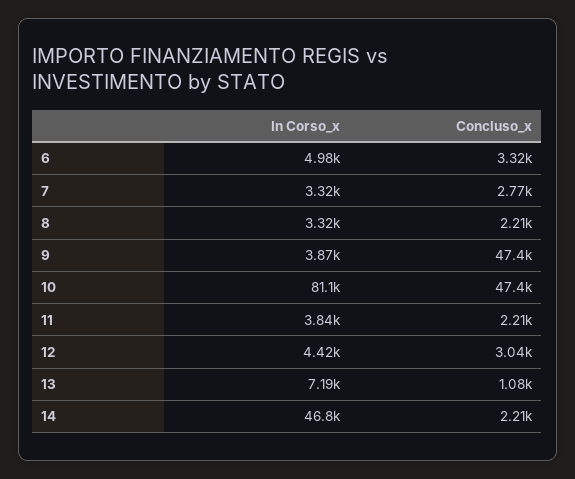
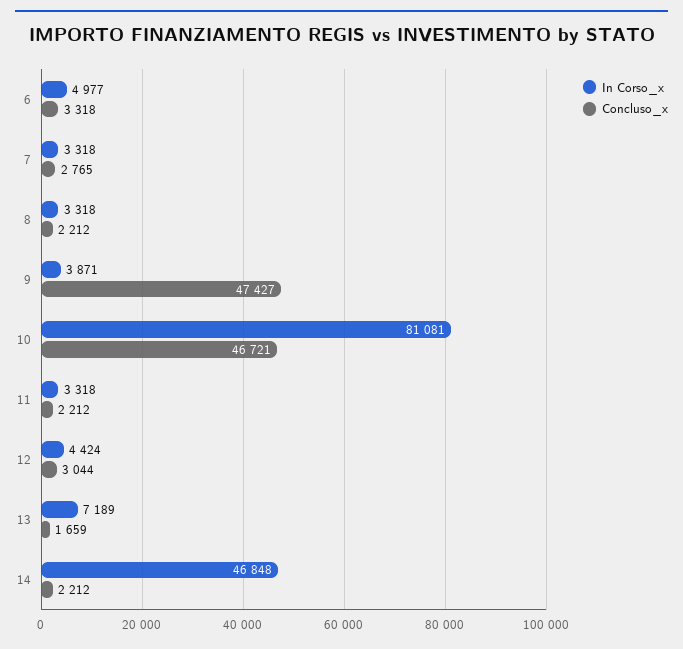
  {
    "In Corso_x": {
      "6": 4977,
      "7": 3318,
      "8": 3318,
      "9": 3871,
      "10": 81081,
-     "11": 3840,
+     "11": 3318,
      "12": 4424,
      "13": 7189,
      "14": 46848
    },
    "Concluso_x": {
      "6": 3318,
      "7": 2765,
      "8": 2212,
      "9": 47427,
-     "10": 47400,
+     "10": 46721,
      "11": 2212,
      "12": 3044,
-     "13": 1080,
+     "13": 1659,
      "14": 2212
    }
  }

